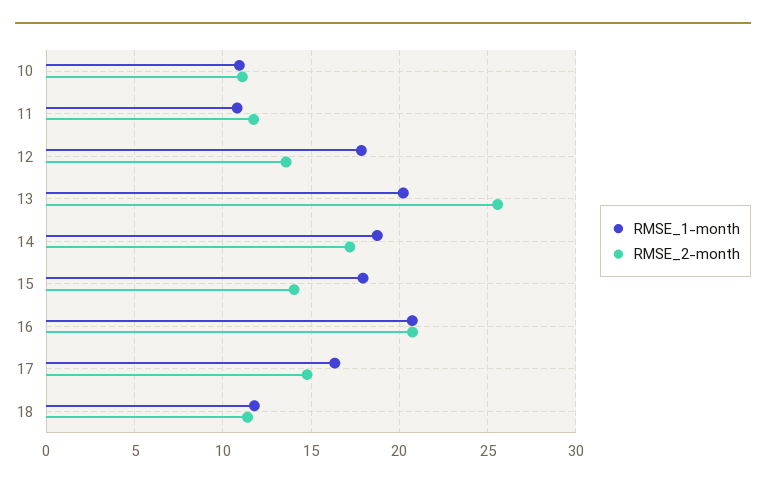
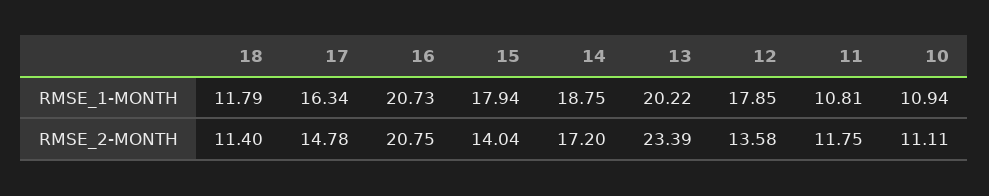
  {
    "RMSE_1-month": {
      "10": 10.94,
      "11": 10.81,
      "12": 17.85,
      "13": 20.22,
      "14": 18.75,
      "15": 17.94,
      "16": 20.73,
      "17": 16.34,
      "18": 11.79
    },
    "RMSE_2-month": {
      "10": 11.11,
      "11": 11.75,
      "12": 13.58,
-     "13": 25.5,
+     "13": 23.39,
      "14": 17.2,
      "15": 14.04,
      "16": 20.75,
      "17": 14.78,
      "18": 11.4
    }
  }

